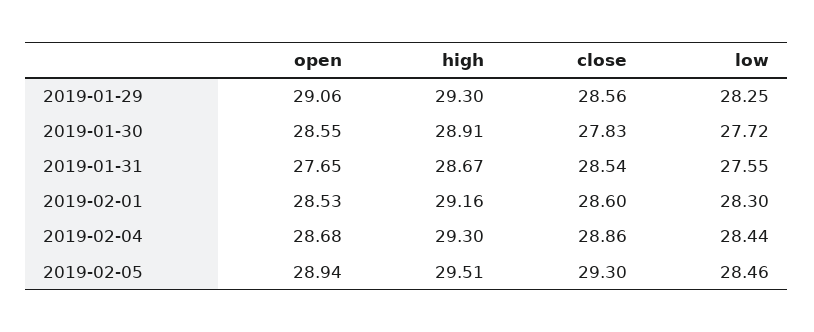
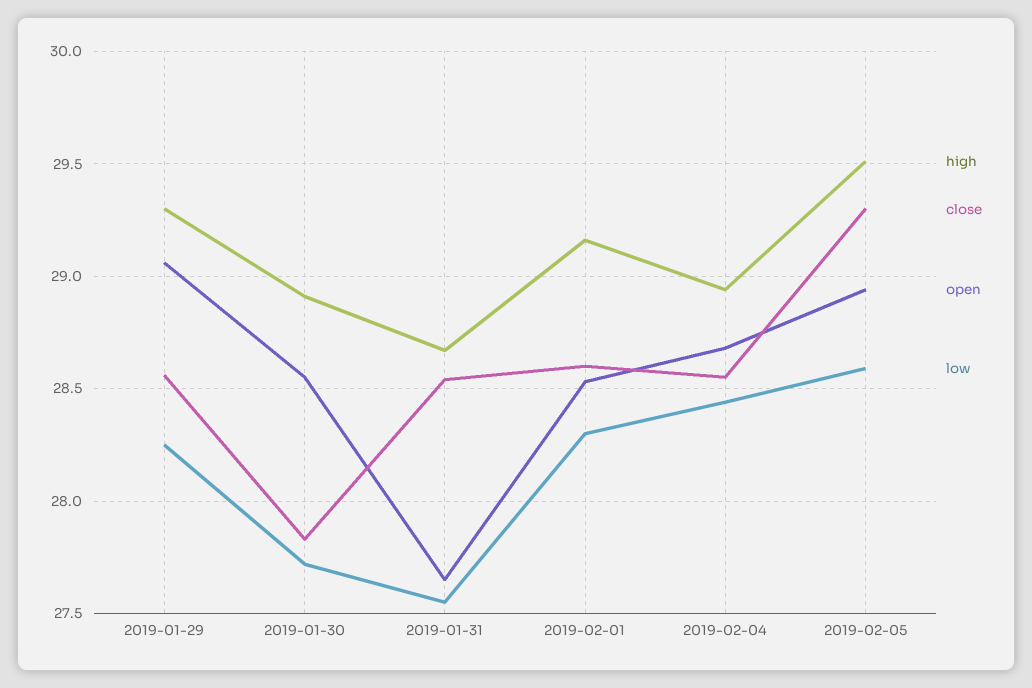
  {
    "open": {
      "2019-01-29": 29.06,
      "2019-01-30": 28.55,
      "2019-01-31": 27.65,
      "2019-02-01": 28.53,
      "2019-02-04": 28.68,
      "2019-02-05": 28.94
    },
    "high": {
      "2019-01-29": 29.3,
      "2019-01-30": 28.91,
      "2019-01-31": 28.67,
      "2019-02-01": 29.16,
-     "2019-02-04": 29.3,
+     "2019-02-04": 28.95,
      "2019-02-05": 29.51
    },
    "close": {
      "2019-01-29": 28.56,
      "2019-01-30": 27.83,
      "2019-01-31": 28.54,
      "2019-02-01": 28.6,
-     "2019-02-04": 28.86,
+     "2019-02-04": 28.55,
      "2019-02-05": 29.3
    },
    "low": {
      "2019-01-29": 28.25,
      "2019-01-30": 27.72,
      "2019-01-31": 27.55,
      "2019-02-01": 28.3,
      "2019-02-04": 28.44,
-     "2019-02-05": 28.46
+     "2019-02-05": 28.6
    }
  }

